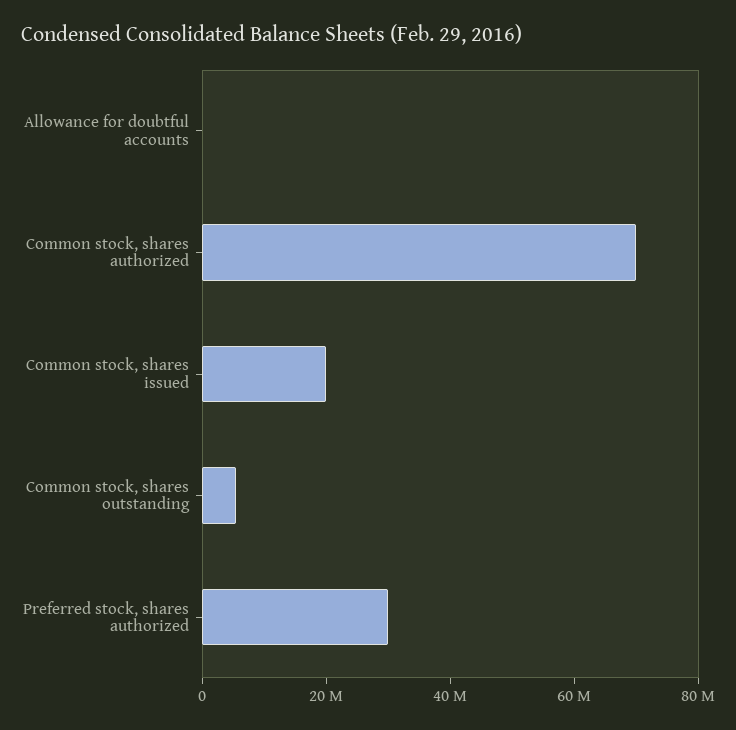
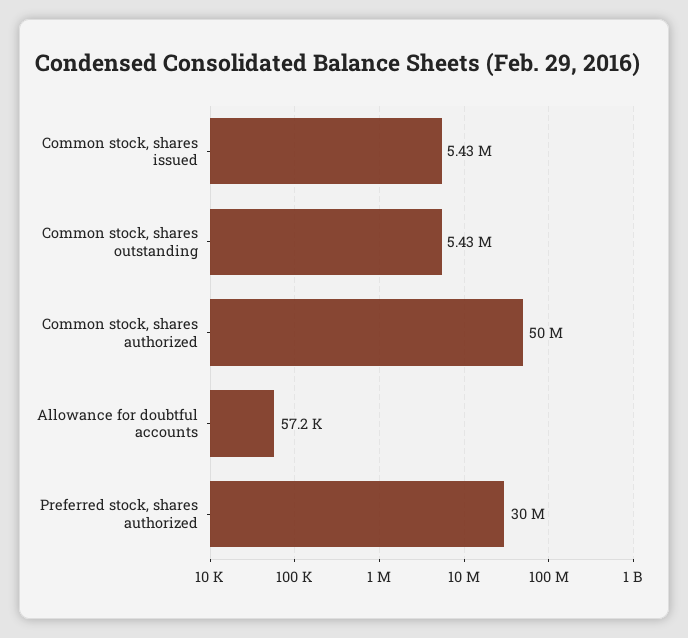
  {
    "Allowance for doubtful accounts": 57200,
-   "Common stock, shares authorized": 70000000,
+   "Common stock, shares authorized": 50000000,
-   "Common stock, shares issued": 20000000,
+   "Common stock, shares issued": 5430000,
    "Common stock, shares outstanding": 5430000,
    "Preferred stock, shares authorized": 30000000
  }

